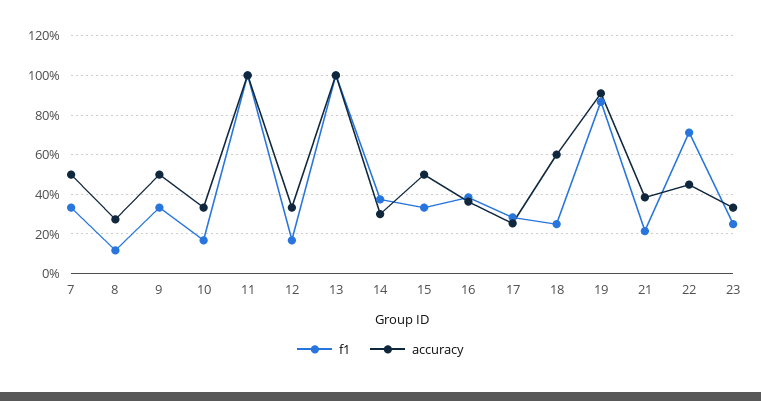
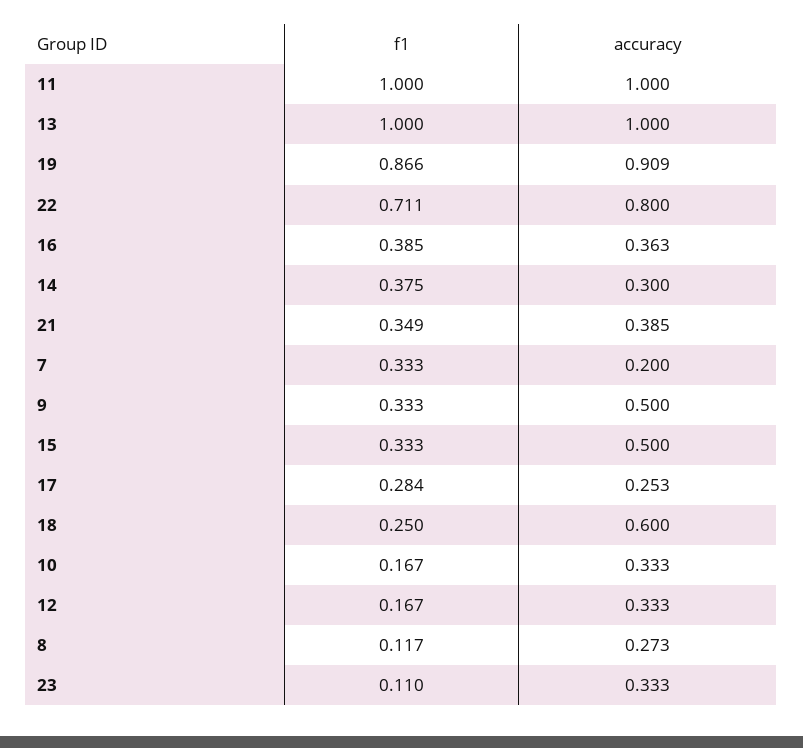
  {
    "f1": {
      "7": 0.333,
      "8": 0.117,
      "9": 0.333,
      "10": 0.167,
      "11": 1,
      "12": 0.167,
      "13": 1,
      "14": 0.375,
      "15": 0.333,
      "16": 0.385,
      "17": 0.284,
      "18": 0.25,
      "19": 0.866,
-     "21": 0.2,
+     "21": 0.349,
      "22": 0.711,
-     "23": 0.25
+     "23": 0.11
    },
    "accuracy": {
-     "7": 0.5,
+     "7": 0.2,
      "8": 0.273,
      "9": 0.5,
      "10": 0.333,
      "11": 1,
      "12": 0.333,
      "13": 1,
      "14": 0.3,
      "15": 0.5,
      "16": 0.363,
      "17": 0.253,
      "18": 0.6,
      "19": 0.909,
      "21": 0.385,
-     "22": 0.45,
+     "22": 0.8,
      "23": 0.333
    }
  }

